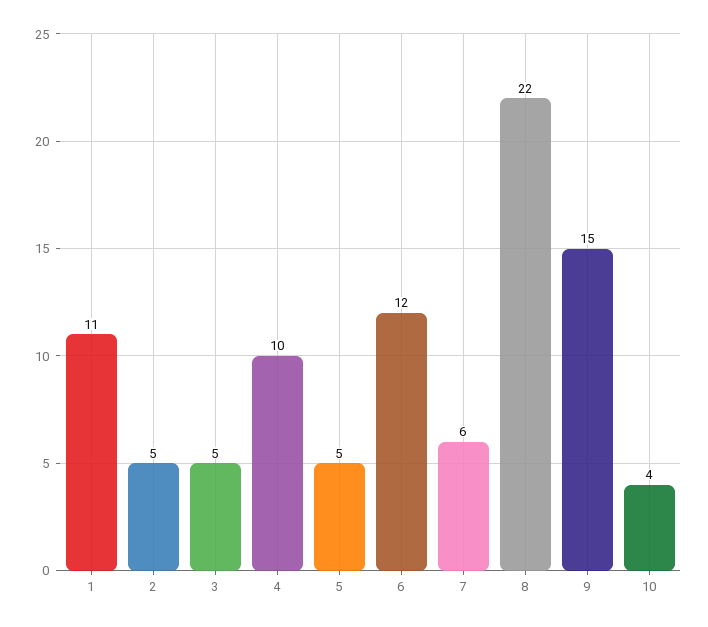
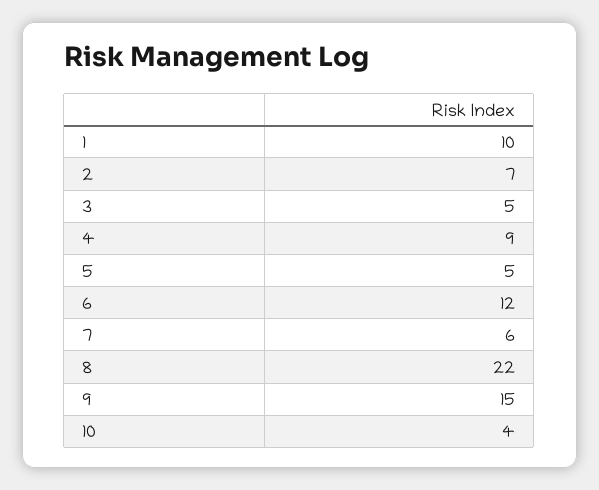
  {
-   "1": 11,
+   "1": 10,
-   "2": 5,
+   "2": 7,
    "3": 5,
-   "4": 10,
+   "4": 9,
    "5": 5,
    "6": 12,
    "7": 6,
    "8": 22,
    "9": 15,
    "10": 4
  }

